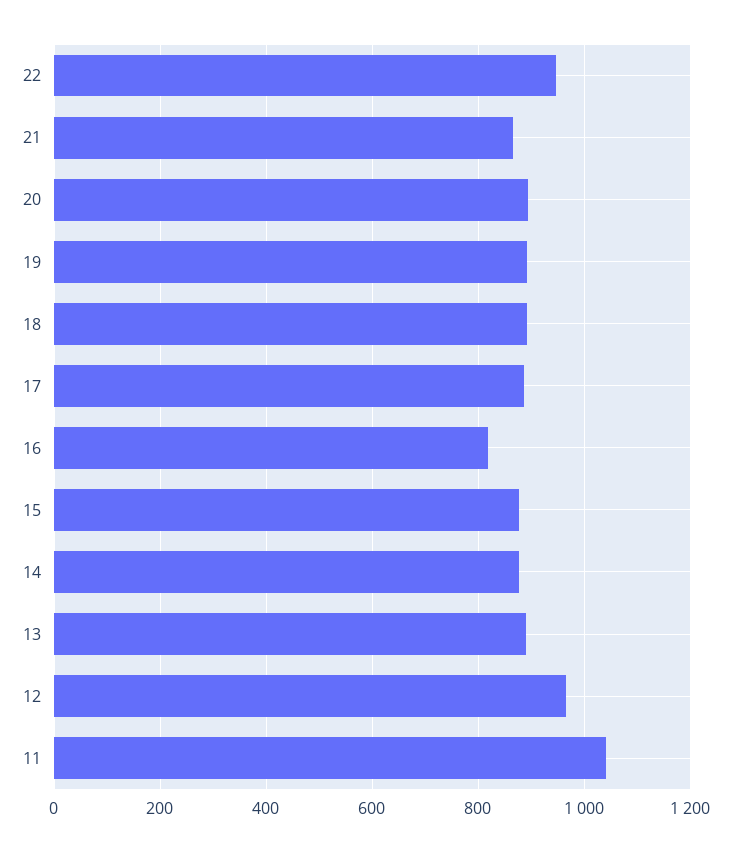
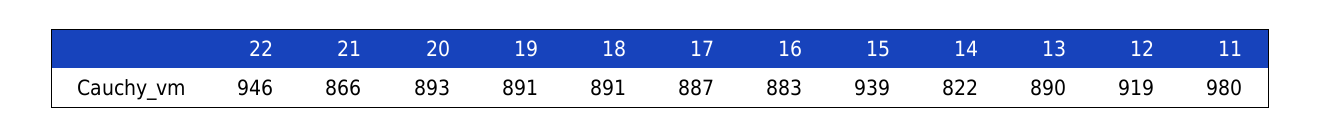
  {
    "22": 946,
    "21": 866,
    "20": 893,
    "19": 891,
    "18": 891,
    "17": 887,
-   "16": 820,
+   "16": 883,
-   "15": 880,
+   "15": 939,
-   "14": 880,
+   "14": 822,
    "13": 890,
-   "12": 960,
+   "12": 919,
-   "11": 1040
+   "11": 980
  }

